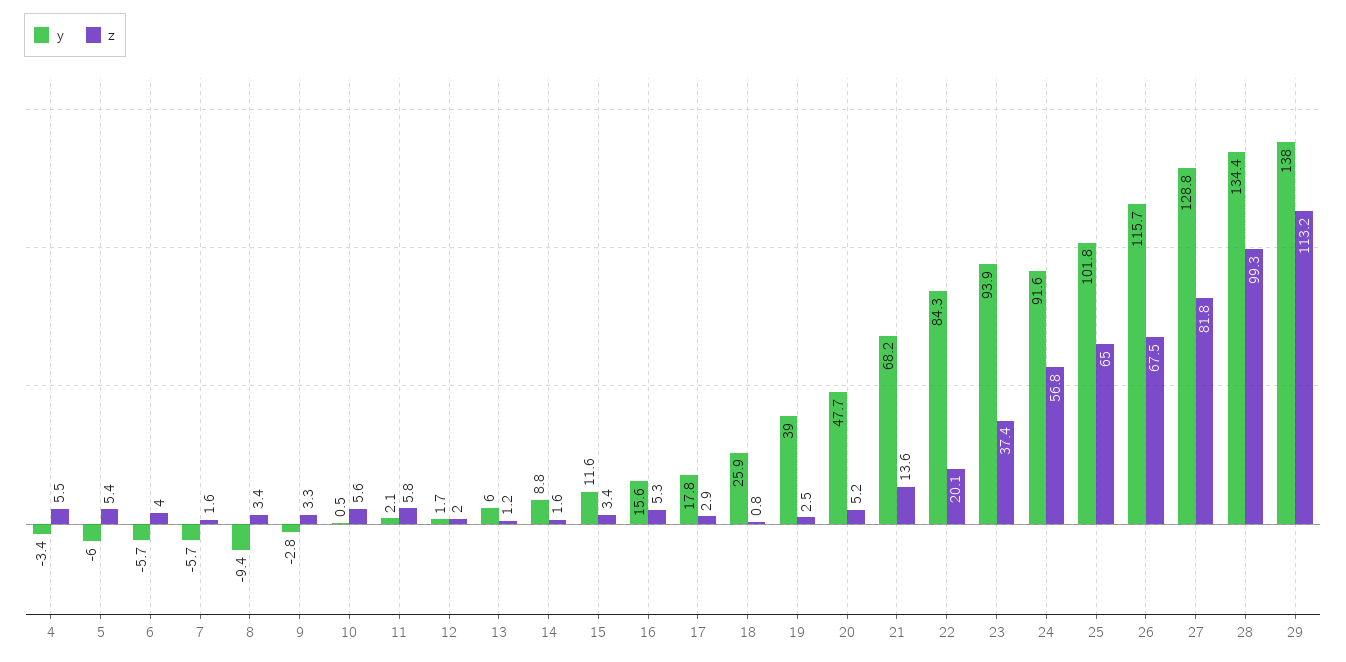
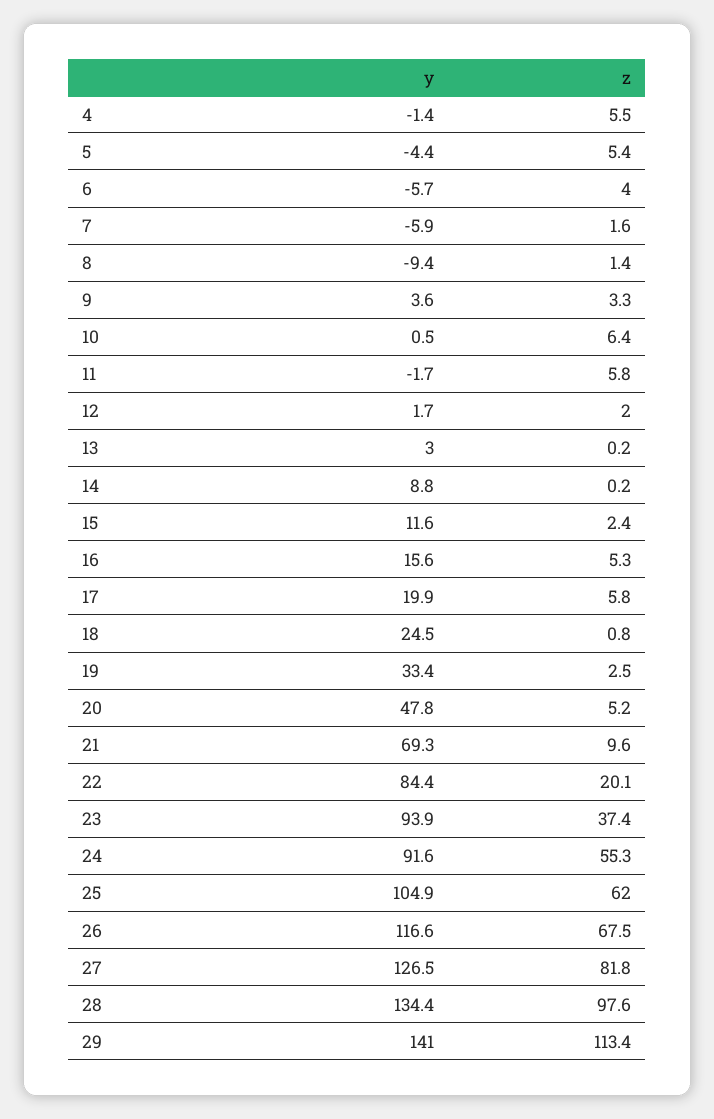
  {
    "y": {
-     "4": -3.4,
+     "4": -1.4,
-     "5": -6,
+     "5": -4.4,
      "6": -5.7,
-     "7": -5.7,
+     "7": -5.9,
      "8": -9.4,
-     "9": -2.8,
+     "9": 3.6,
      "10": 0.5,
-     "11": 2.1,
+     "11": -1.7,
      "12": 1.7,
-     "13": 6,
+     "13": 3,
      "14": 8.8,
      "15": 11.6,
      "16": 15.6,
-     "17": 17.8,
+     "17": 19.9,
-     "18": 25.9,
+     "18": 24.5,
-     "19": 39,
+     "19": 33.4,
-     "20": 47.7,
+     "20": 47.8,
-     "21": 68.2,
+     "21": 69.3,
-     "22": 84.3,
+     "22": 84.4,
      "23": 93.9,
      "24": 91.6,
-     "25": 101.8,
+     "25": 104.9,
-     "26": 115.7,
+     "26": 116.6,
-     "27": 128.8,
+     "27": 126.5,
      "28": 134.4,
-     "29": 138
+     "29": 141
    },
    "z": {
      "4": 5.5,
      "5": 5.4,
      "6": 4,
      "7": 1.6,
-     "8": 3.4,
+     "8": 1.4,
      "9": 3.3,
-     "10": 5.6,
+     "10": 6.4,
      "11": 5.8,
      "12": 2,
-     "13": 1.2,
+     "13": 0.2,
-     "14": 1.6,
+     "14": 0.2,
-     "15": 3.4,
+     "15": 2.4,
      "16": 5.3,
-     "17": 2.9,
+     "17": 5.8,
      "18": 0.8,
      "19": 2.5,
      "20": 5.2,
-     "21": 13.6,
+     "21": 9.6,
      "22": 20.1,
      "23": 37.4,
-     "24": 56.8,
+     "24": 55.3,
-     "25": 65,
+     "25": 62,
      "26": 67.5,
      "27": 81.8,
-     "28": 99.3,
+     "28": 97.6,
-     "29": 113.2
+     "29": 113.4
    }
  }

